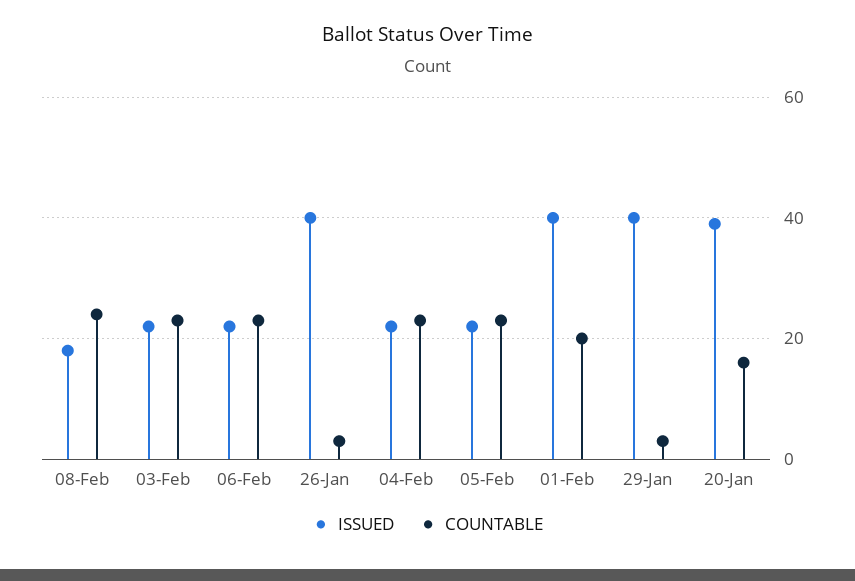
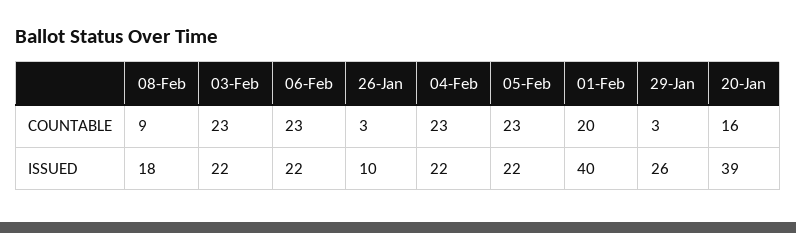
  {
    "ISSUED": {
      "08-Feb": 18,
      "03-Feb": 22,
      "06-Feb": 22,
-     "26-Jan": 40,
+     "26-Jan": 10,
      "04-Feb": 22,
      "05-Feb": 22,
      "01-Feb": 40,
-     "29-Jan": 40,
+     "29-Jan": 26,
      "20-Jan": 39
    },
    "COUNTABLE": {
-     "08-Feb": 25,
+     "08-Feb": 9,
      "03-Feb": 23,
      "06-Feb": 23,
      "26-Jan": 3,
      "04-Feb": 23,
      "05-Feb": 23,
      "01-Feb": 20,
      "29-Jan": 3,
      "20-Jan": 16
    }
  }

